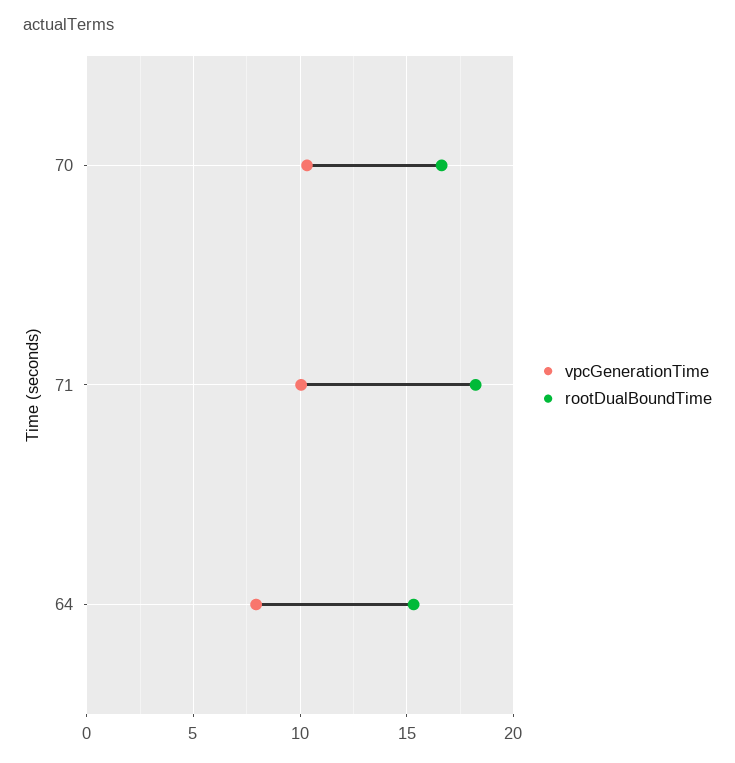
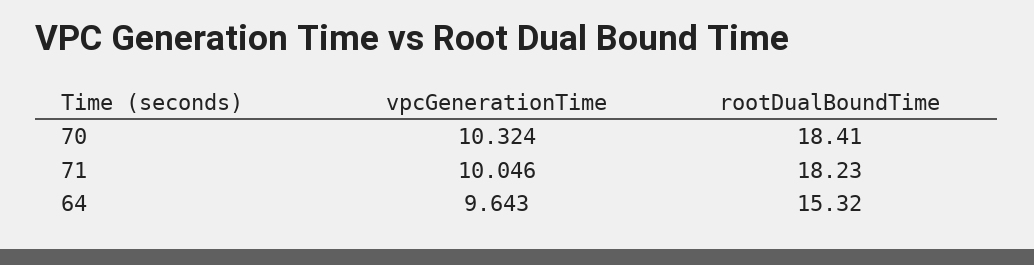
  {
    "vpcGenerationTime": {
      "70": 10.324,
      "71": 10.046,
-     "64": 8
+     "64": 9.643
    },
    "rootDualBoundTime": {
-     "70": 16.5,
+     "70": 18.41,
      "71": 18.23,
      "64": 15.32
    }
  }

